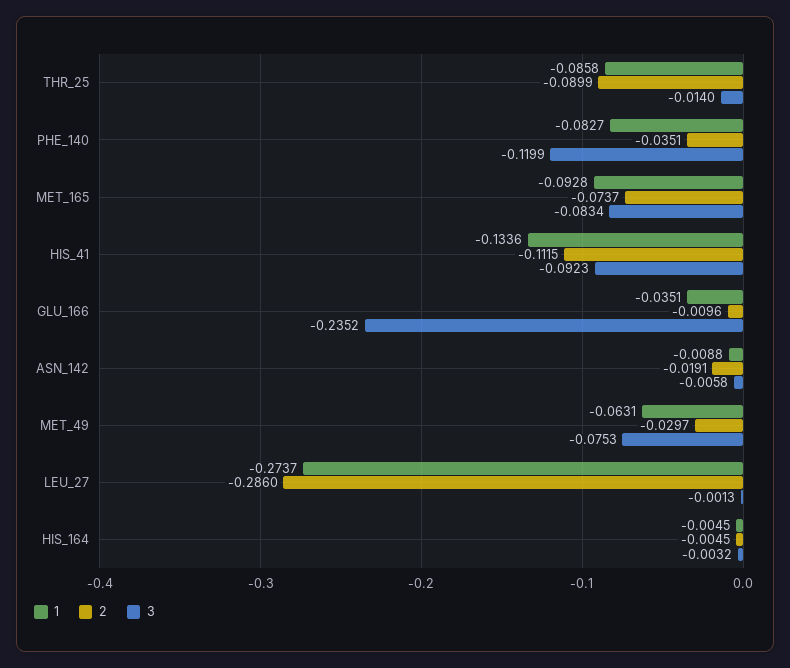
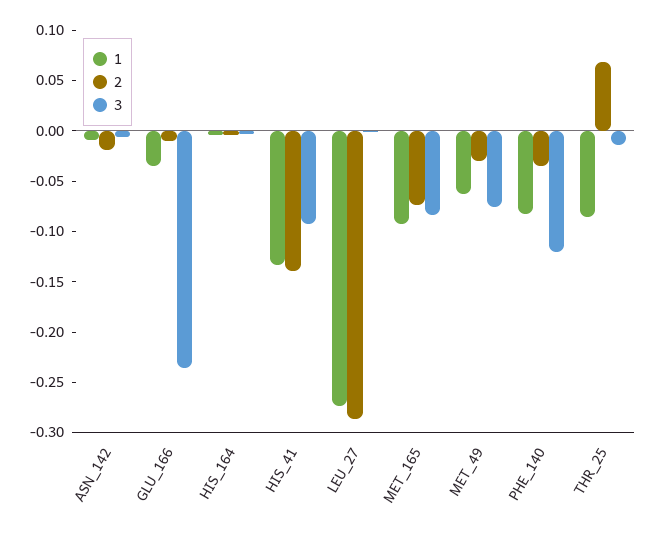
  {
    "1": {
      "THR_25": -0.0858,
      "PHE_140": -0.0827,
      "MET_165": -0.0928,
      "HIS_41": -0.1336,
      "GLU_166": -0.0351,
      "ASN_142": -0.0088,
      "MET_49": -0.0631,
      "LEU_27": -0.2737,
      "HIS_164": -0.0045
    },
    "2": {
-     "THR_25": -0.0899,
+     "THR_25": 0.07,
      "PHE_140": -0.0351,
      "MET_165": -0.0737,
-     "HIS_41": -0.1115,
+     "HIS_41": -0.14,
      "GLU_166": -0.0096,
      "ASN_142": -0.0191,
      "MET_49": -0.0297,
      "LEU_27": -0.286,
      "HIS_164": -0.0045
    },
    "3": {
      "THR_25": -0.014,
      "PHE_140": -0.1199,
      "MET_165": -0.0834,
      "HIS_41": -0.0923,
      "GLU_166": -0.2352,
      "ASN_142": -0.0058,
      "MET_49": -0.0753,
      "LEU_27": -0.0013,
      "HIS_164": -0.0032
    }
  }

